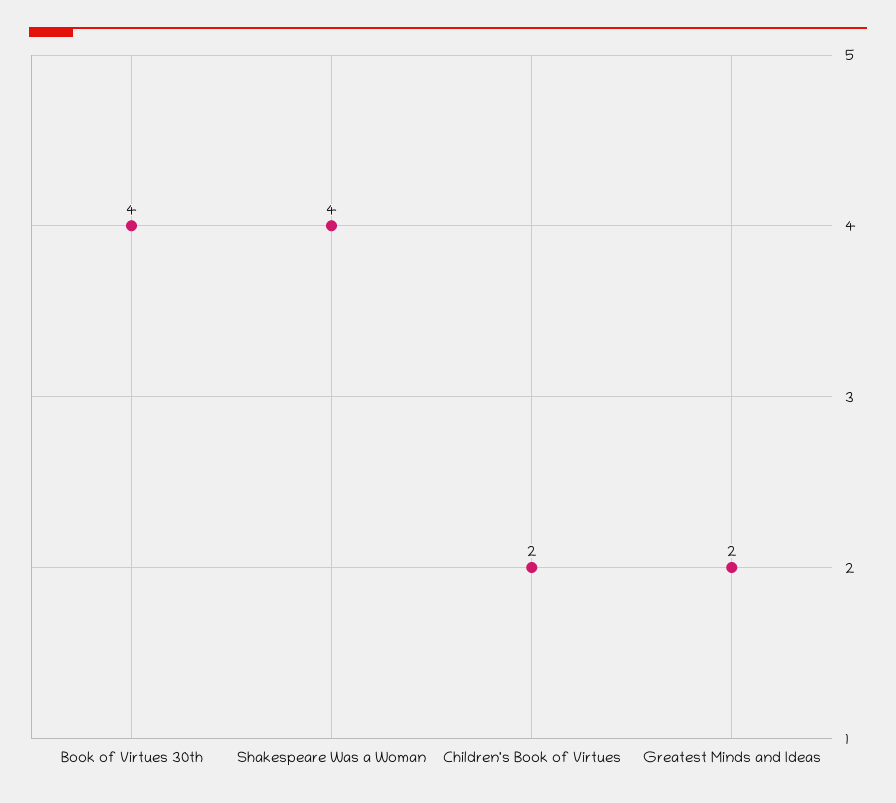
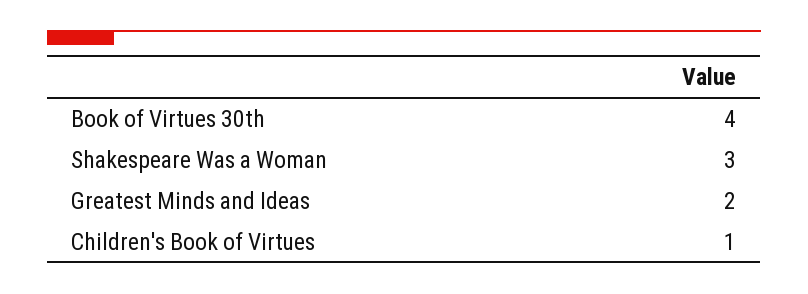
  {
    "Book of Virtues 30th": 4,
-   "Shakespeare Was a Woman": 4,
+   "Shakespeare Was a Woman": 3,
-   "Children's Book of Virtues": 2,
+   "Children's Book of Virtues": 1,
    "Greatest Minds and Ideas": 2
  }

